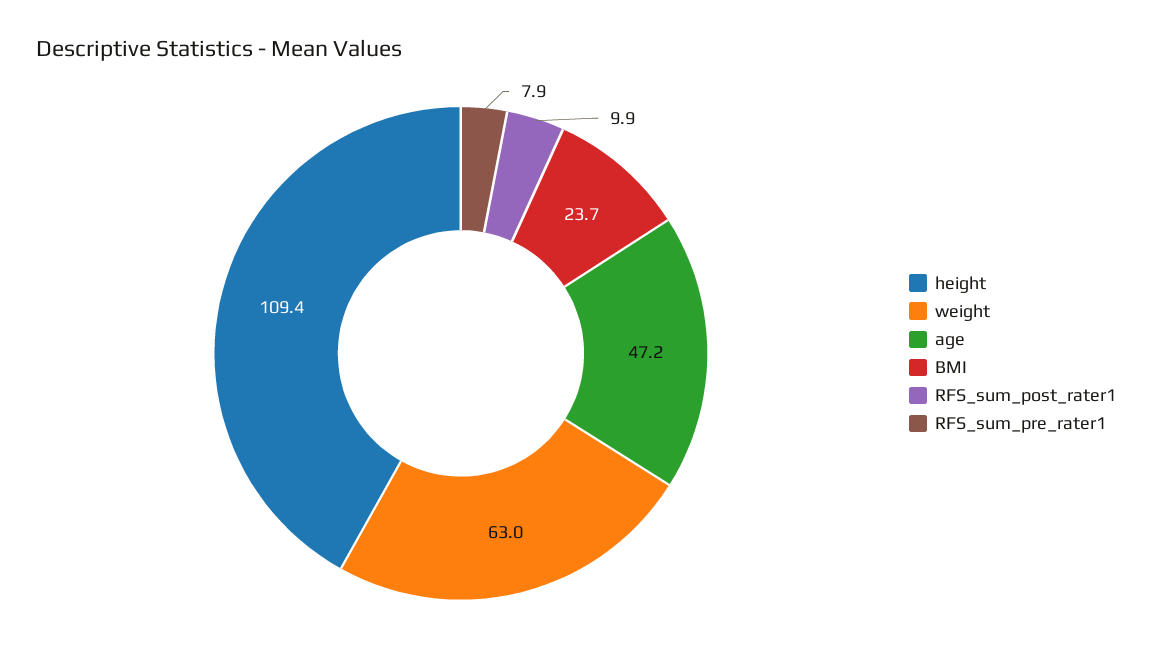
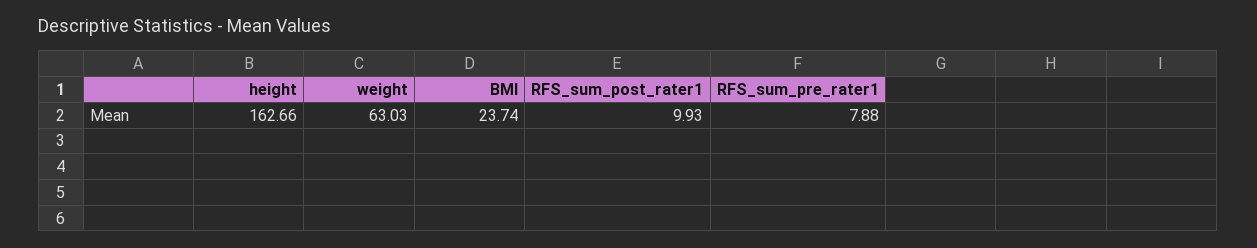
  {
-   "height": 109.4,
+   "height": 162.66,
    "weight": 63.03,
-   "age": 47.2,
    "BMI": 23.74,
    "RFS_sum_post_rater1": 9.93,
    "RFS_sum_pre_rater1": 7.88
  }

